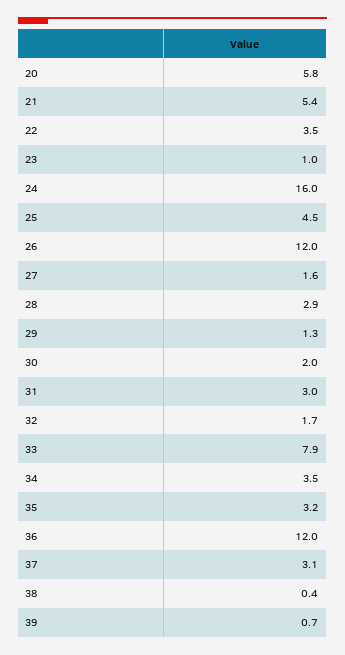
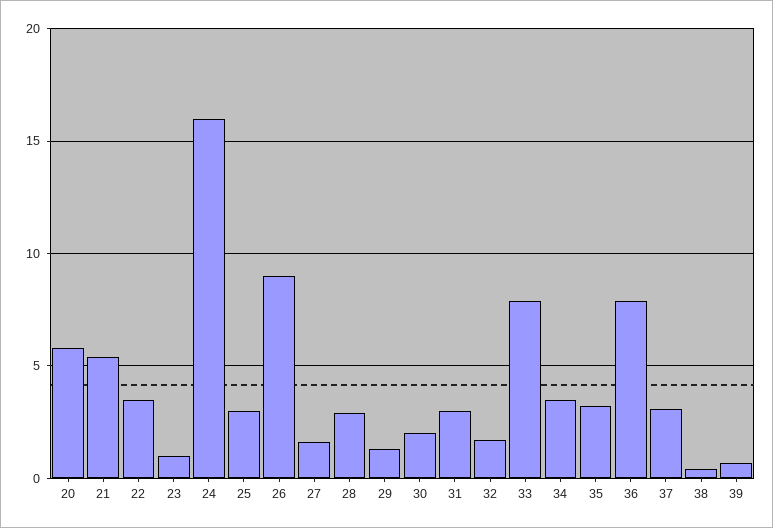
  {
    "20": 5.8,
    "21": 5.4,
    "22": 3.5,
    "23": 1,
    "24": 16,
-   "25": 4.5,
+   "25": 3,
-   "26": 12,
+   "26": 9,
    "27": 1.6,
    "28": 2.9,
    "29": 1.3,
    "30": 2,
    "31": 3,
    "32": 1.7,
    "33": 7.9,
    "34": 3.5,
    "35": 3.2,
-   "36": 12,
+   "36": 8,
    "37": 3.1,
    "38": 0.4,
    "39": 0.7
  }

